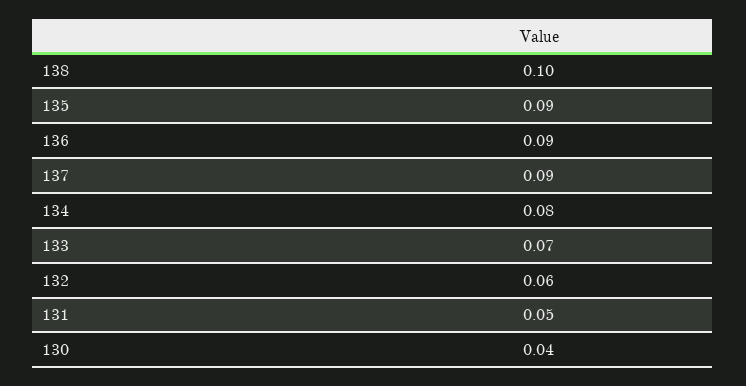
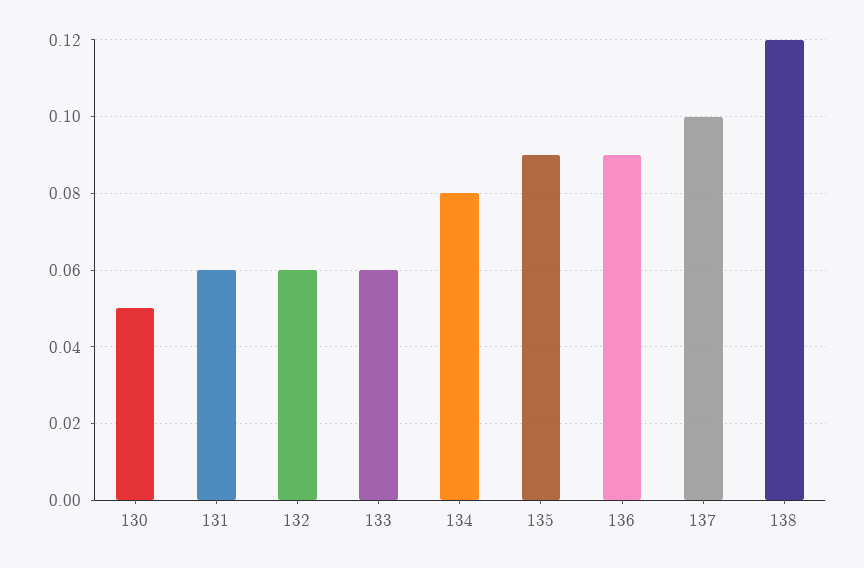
  {
-   "138": 0.1,
+   "138": 0.12,
    "135": 0.09,
    "136": 0.09,
-   "137": 0.09,
+   "137": 0.1,
    "134": 0.08,
-   "133": 0.07,
+   "133": 0.06,
    "132": 0.06,
-   "131": 0.05,
+   "131": 0.06,
-   "130": 0.04
+   "130": 0.05
  }

